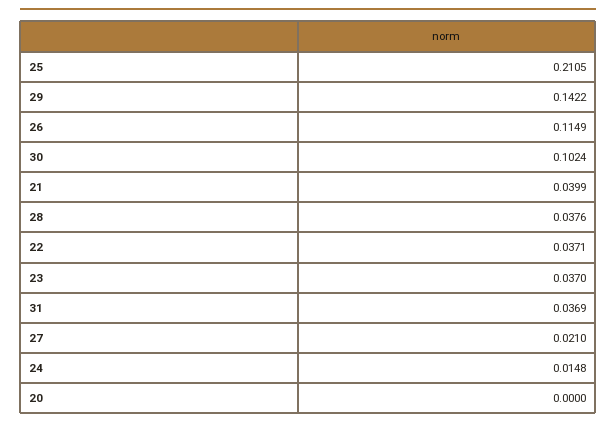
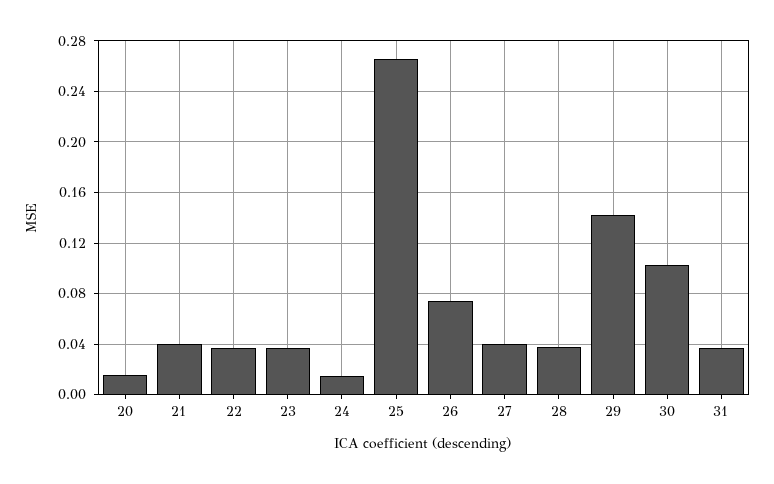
  {
-   "25": 0.2105,
+   "25": 0.265,
    "29": 0.1422,
-   "26": 0.1149,
+   "26": 0.075,
    "30": 0.1024,
    "21": 0.0399,
    "28": 0.0376,
    "22": 0.0371,
    "23": 0.037,
    "31": 0.0369,
-   "27": 0.021,
+   "27": 0.04,
    "24": 0.0148,
-   "20": 0
+   "20": 0.015
  }

